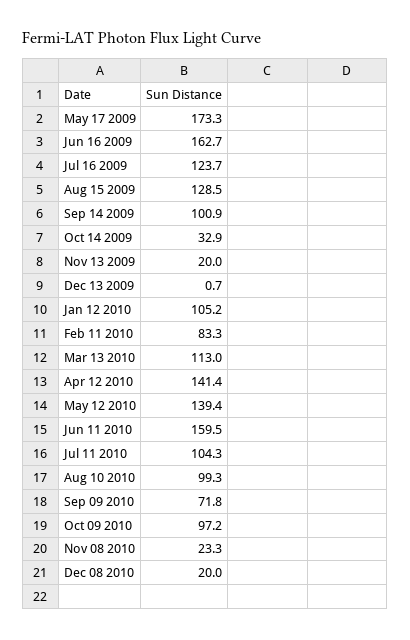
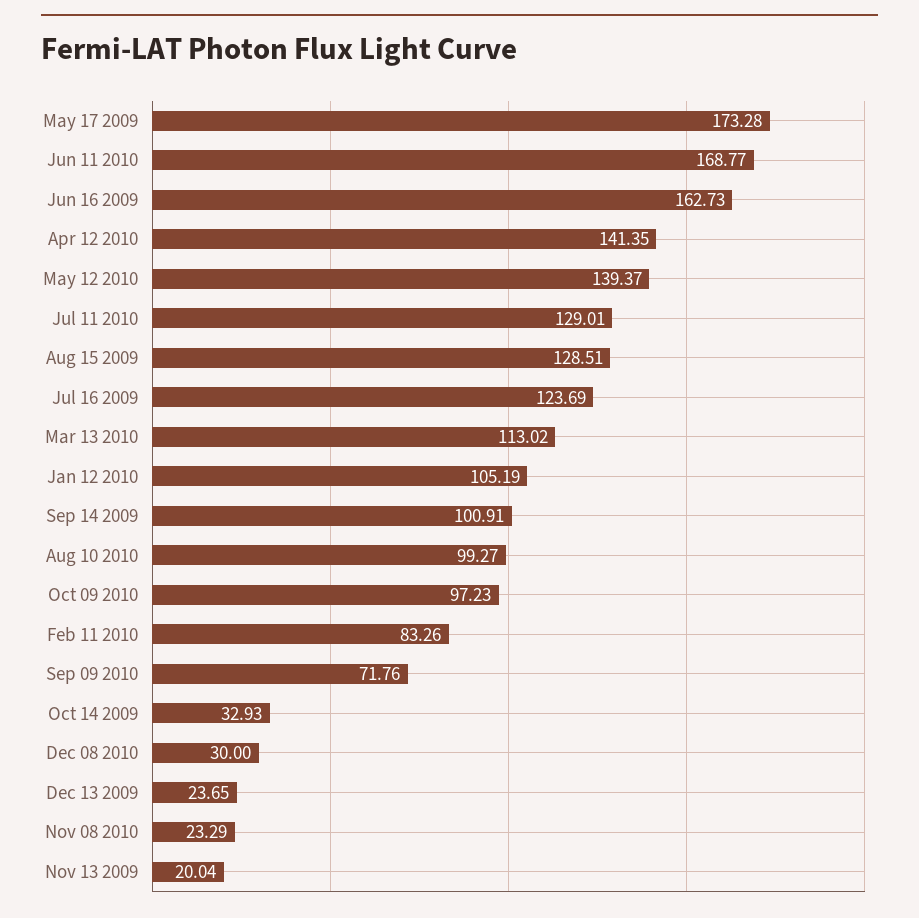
  {
    "May 17 2009": 173.28,
    "Jun 16 2009": 162.73,
    "Jul 16 2009": 123.69,
    "Aug 15 2009": 128.51,
    "Sep 14 2009": 100.91,
    "Oct 14 2009": 32.93,
    "Nov 13 2009": 20.04,
-   "Dec 13 2009": 0.7,
+   "Dec 13 2009": 23.65,
    "Jan 12 2010": 105.19,
    "Feb 11 2010": 83.26,
    "Mar 13 2010": 113.02,
    "Apr 12 2010": 141.35,
    "May 12 2010": 139.37,
-   "Jun 11 2010": 159.5,
+   "Jun 11 2010": 168.77,
-   "Jul 11 2010": 104.3,
+   "Jul 11 2010": 129.01,
    "Aug 10 2010": 99.27,
    "Sep 09 2010": 71.76,
    "Oct 09 2010": 97.23,
    "Nov 08 2010": 23.29,
-   "Dec 08 2010": 20
+   "Dec 08 2010": 30
  }

